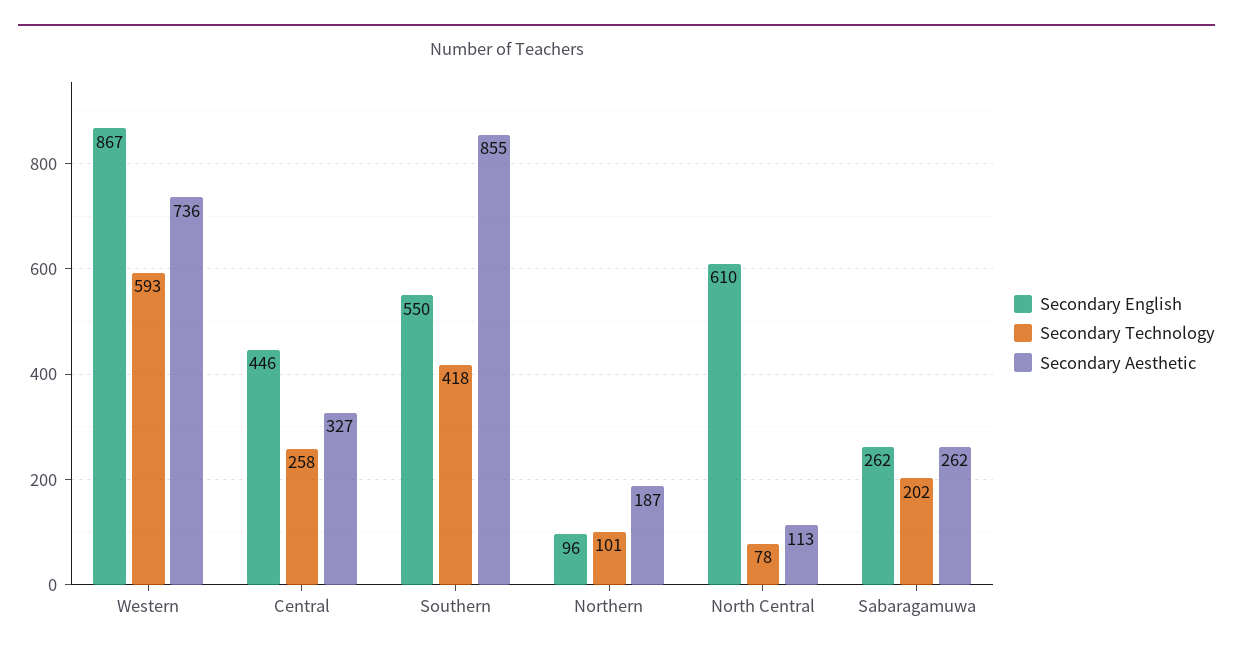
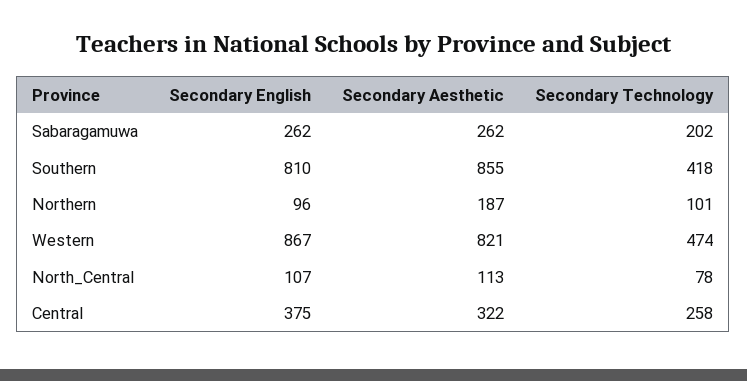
  {
    "Secondary English": {
      "Western": 867,
-     "Central": 446,
+     "Central": 375,
-     "Southern": 550,
+     "Southern": 810,
      "Northern": 96,
-     "North Central": 610,
+     "North Central": 107,
      "Sabaragamuwa": 262
    },
    "Secondary Technology": {
-     "Western": 593,
+     "Western": 474,
      "Central": 258,
      "Southern": 418,
      "Northern": 101,
      "North Central": 78,
      "Sabaragamuwa": 202
    },
    "Secondary Aesthetic": {
-     "Western": 736,
+     "Western": 821,
-     "Central": 327,
+     "Central": 322,
      "Southern": 855,
      "Northern": 187,
      "North Central": 113,
      "Sabaragamuwa": 262
    }
  }

